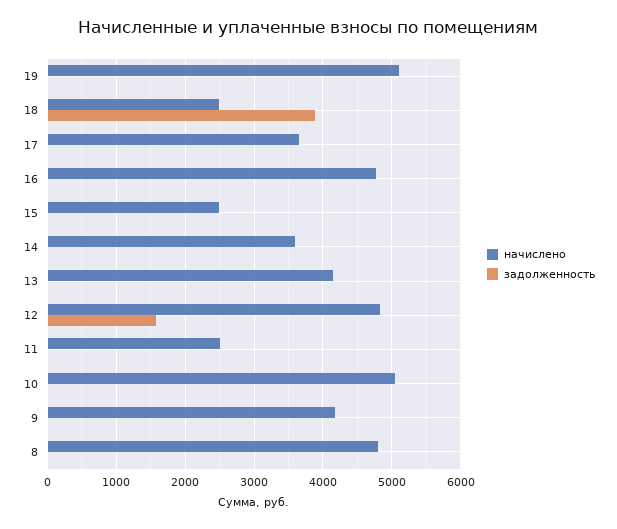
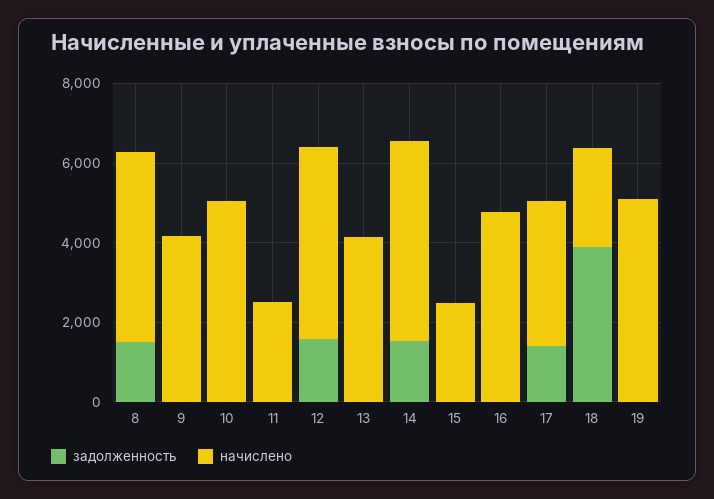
  {
    "начислено": {
      "19": 5100,
      "18": 2500,
      "17": 3700,
      "16": 4800,
      "15": 2500,
-     "14": 3600,
+     "14": 5000,
      "13": 4100,
      "12": 4800,
      "11": 2500,
      "10": 5000,
      "9": 4200,
      "8": 4800
    },
    "задолженность": {
      "19": 0,
      "18": 3900,
-     "17": 0,
+     "17": 1500,
      "16": 0,
      "15": 0,
-     "14": 0,
+     "14": 1500,
      "13": 0,
      "12": 1600,
      "11": 0,
      "10": 0,
      "9": 0,
-     "8": 0
+     "8": 1500
    }
  }

